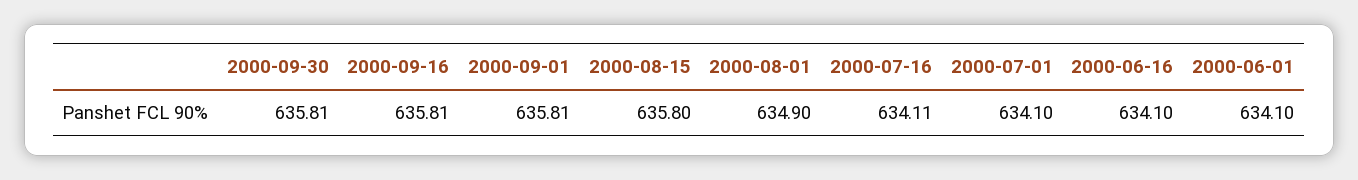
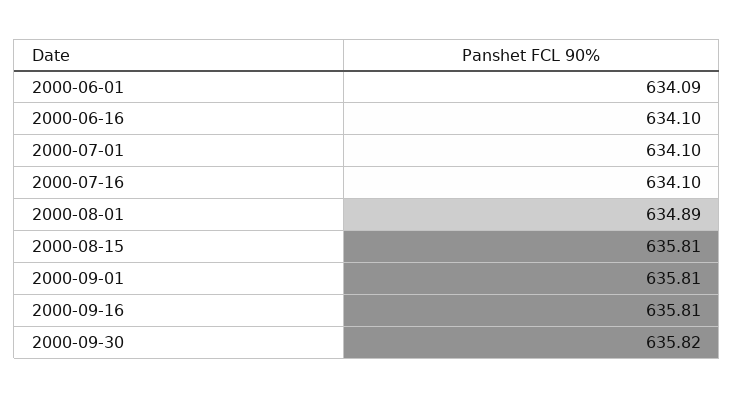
  {
-   "2000-09-30": 635.81,
+   "2000-09-30": 635.82,
    "2000-09-16": 635.81,
    "2000-09-01": 635.81,
-   "2000-08-15": 635.8,
+   "2000-08-15": 635.81,
-   "2000-08-01": 634.9,
+   "2000-08-01": 634.89,
-   "2000-07-16": 634.11,
+   "2000-07-16": 634.1,
    "2000-07-01": 634.1,
    "2000-06-16": 634.1,
-   "2000-06-01": 634.1
+   "2000-06-01": 634.09
  }

